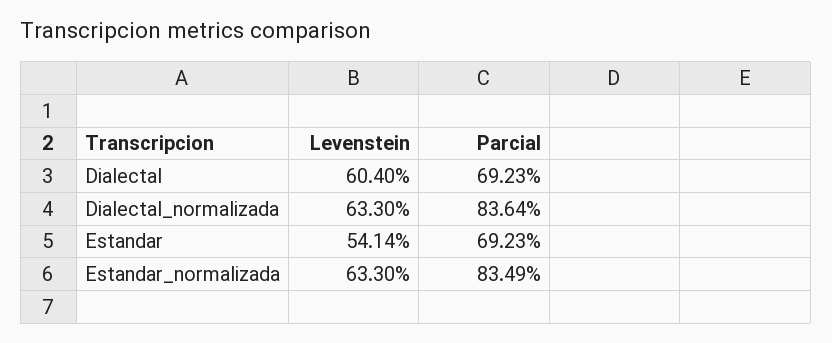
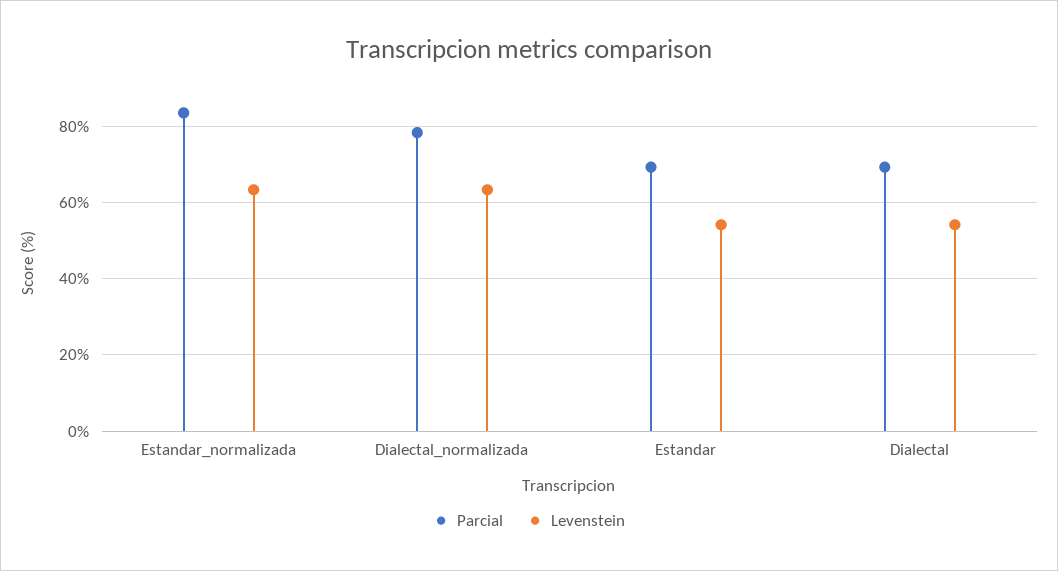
  {
    "Levenstein": {
-     "Dialectal": 60.4,
+     "Dialectal": 54,
      "Dialectal_normalizada": 63.3,
      "Estandar": 54.14,
      "Estandar_normalizada": 63.3
    },
    "Parcial": {
      "Dialectal": 69.23,
-     "Dialectal_normalizada": 83.64,
+     "Dialectal_normalizada": 78,
      "Estandar": 69.23,
      "Estandar_normalizada": 83.49
    }
  }

